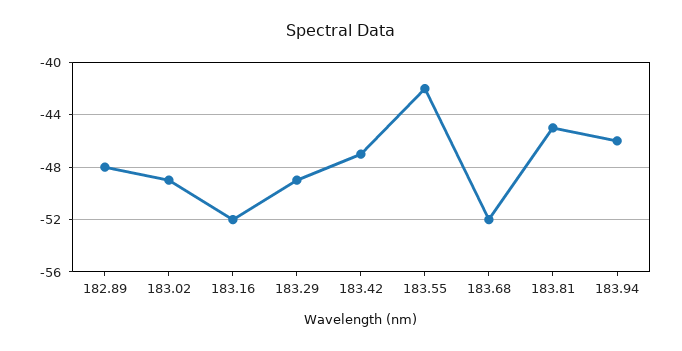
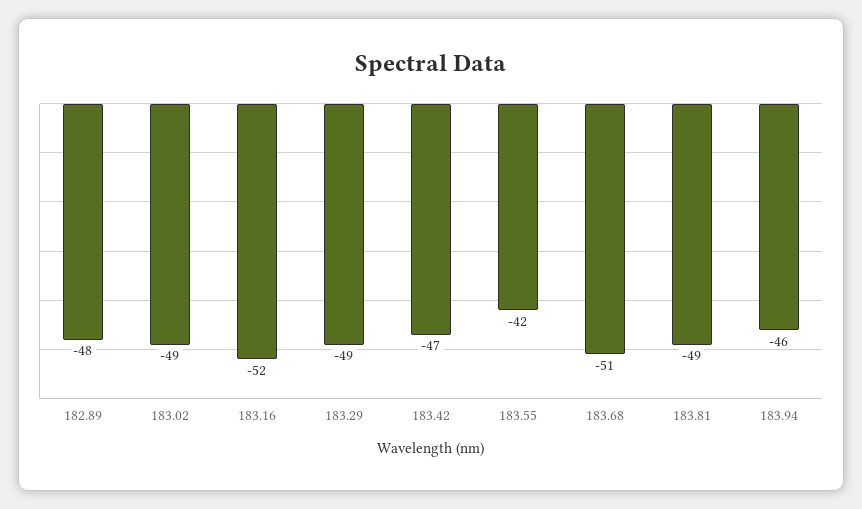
  {
    "182.89": -48,
    "183.02": -49,
    "183.16": -52,
    "183.29": -49,
    "183.42": -47,
    "183.55": -42,
-   "183.68": -52,
+   "183.68": -51,
-   "183.81": -45,
+   "183.81": -49,
    "183.94": -46
  }

